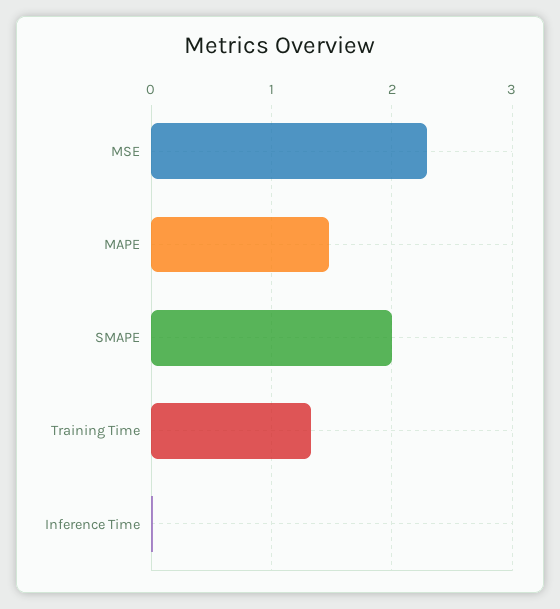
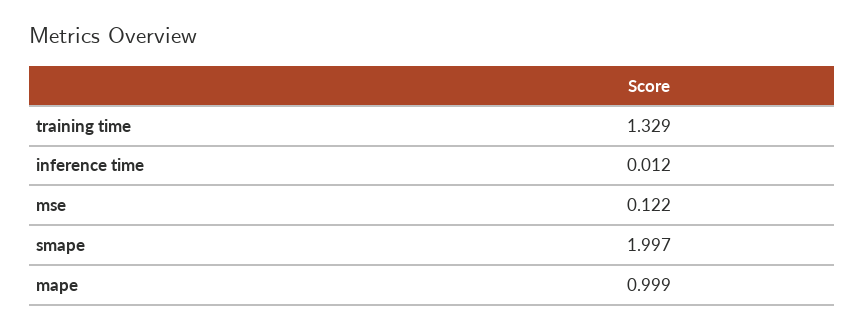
  {
-   "MSE": 2.3,
+   "MSE": 0.122,
-   "MAPE": 1.5,
+   "MAPE": 0.999,
    "SMAPE": 1.997,
    "Training Time": 1.329,
    "Inference Time": 0.012
  }

